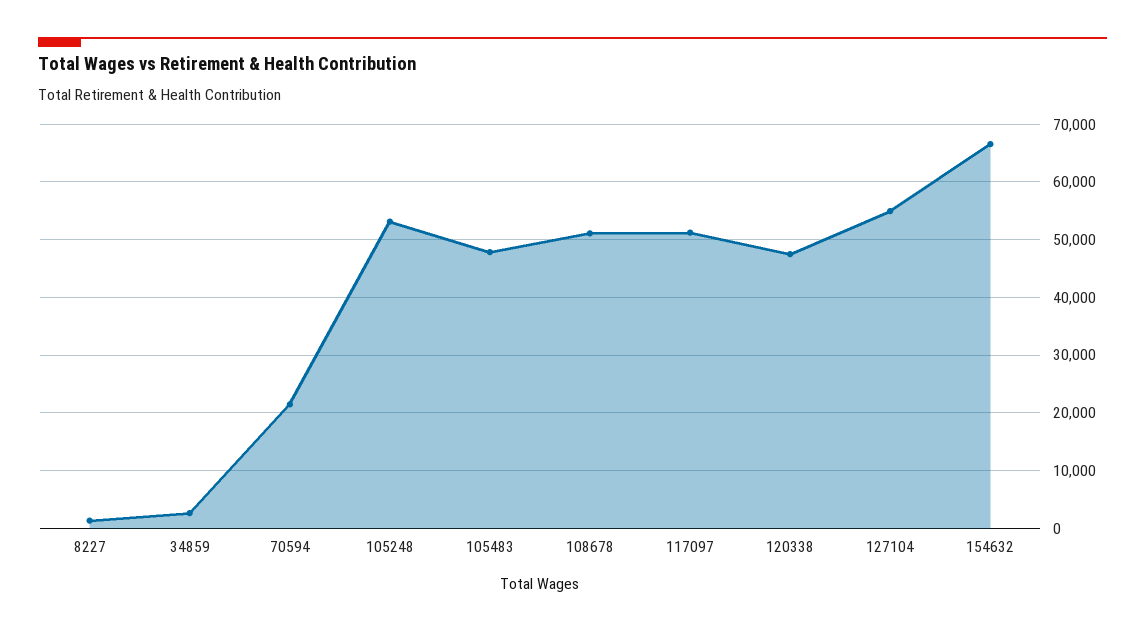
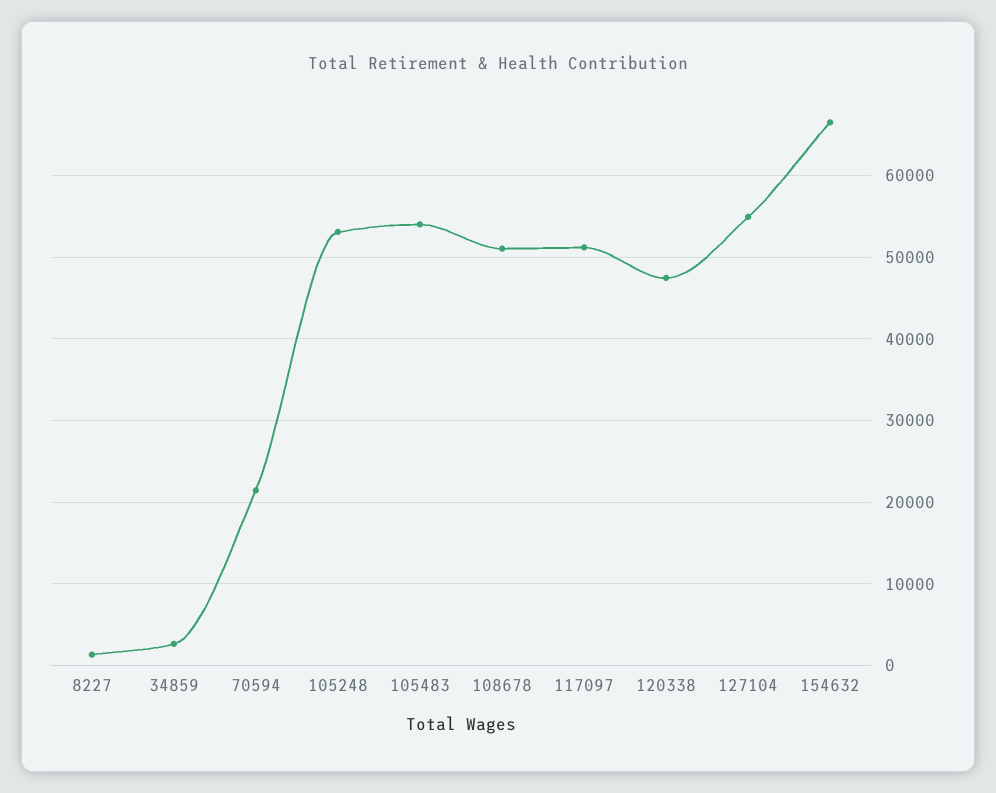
  {
    "8227": 1000,
    "34859": 3000,
    "70594": 21000,
    "105248": 53000,
-   "105483": 48000,
+   "105483": 54000,
    "108678": 51000,
    "117097": 51000,
    "120338": 47000,
    "127104": 55000,
    "154632": 67000
  }

